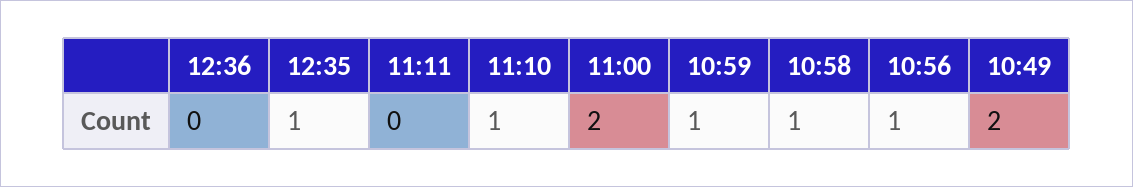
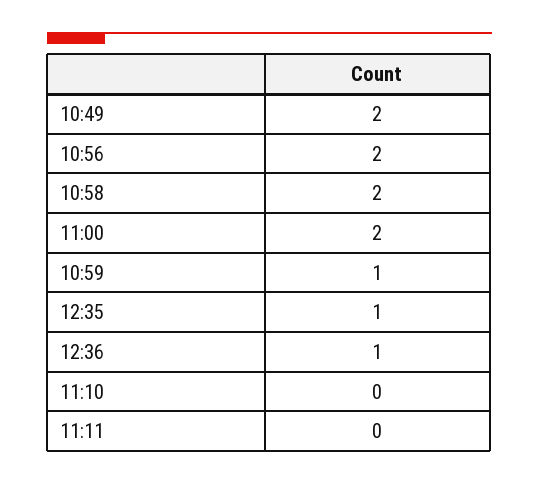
  {
-   "12:36": 0,
+   "12:36": 1,
    "12:35": 1,
    "11:11": 0,
-   "11:10": 1,
+   "11:10": 0,
    "11:00": 2,
    "10:59": 1,
-   "10:58": 1,
+   "10:58": 2,
-   "10:56": 1,
+   "10:56": 2,
    "10:49": 2
  }

